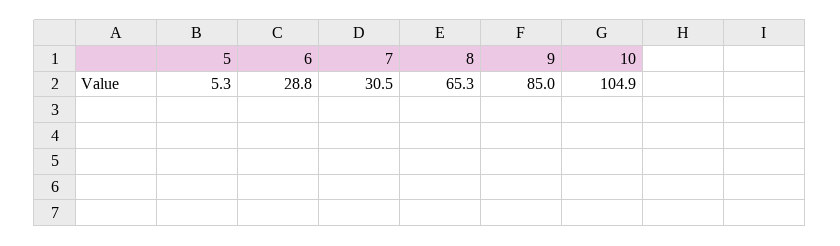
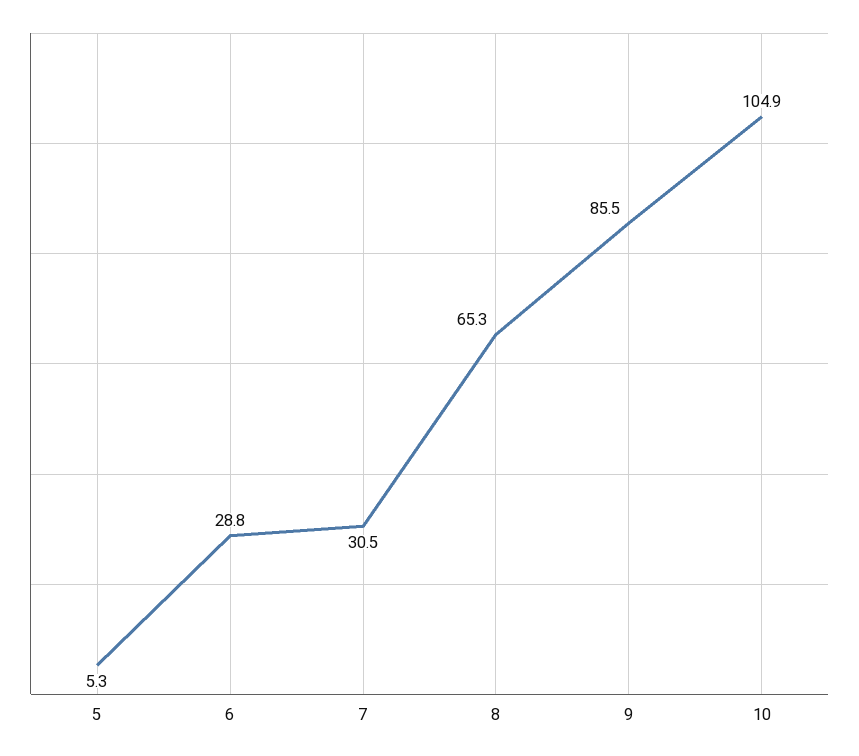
  {
    "5": 5.3,
    "6": 28.8,
    "7": 30.5,
    "8": 65.3,
-   "9": 85,
+   "9": 85.5,
    "10": 104.9
  }

